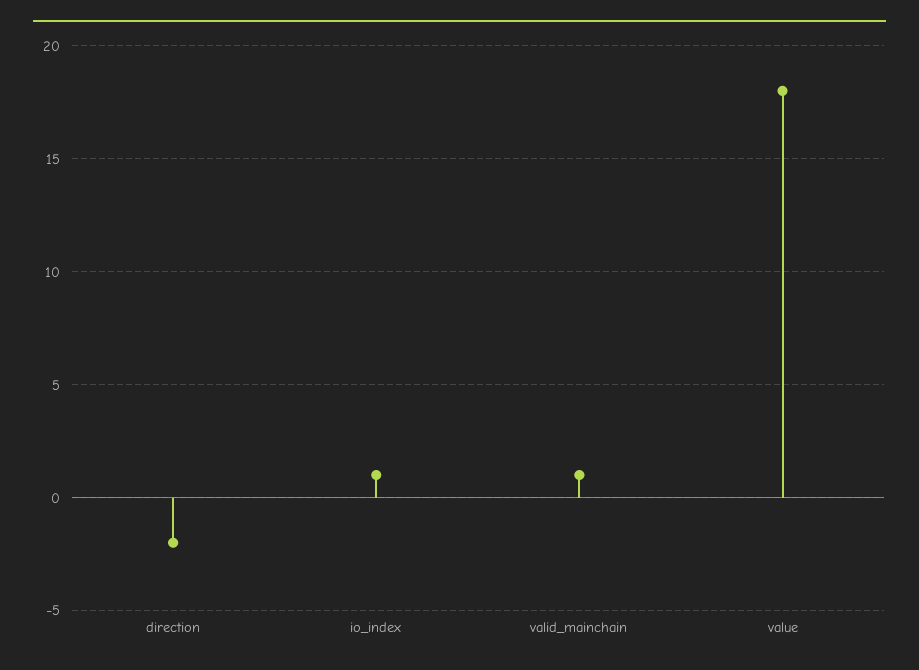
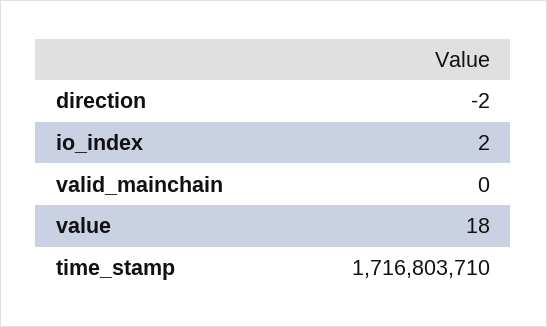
  {
    "direction": -2,
-   "io_index": 1,
+   "io_index": 2,
-   "valid_mainchain": 1,
+   "valid_mainchain": 0,
-   "value": 18
+   "value": 18,
+   "time_stamp": 1716803710
  }

